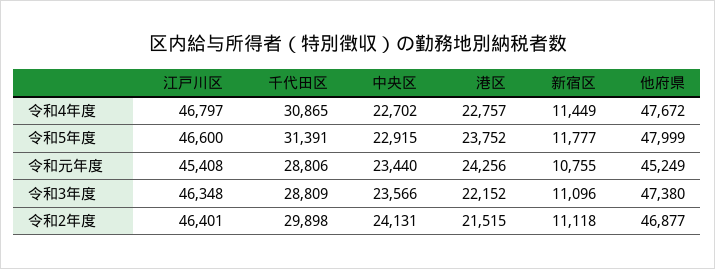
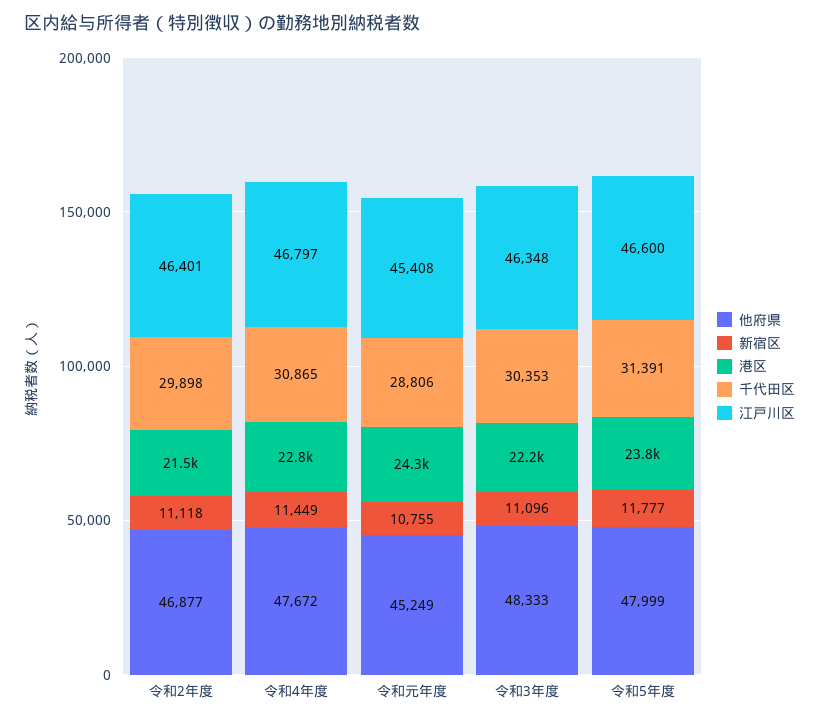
  {
    "江戸川区": {
      "令和4年度": 46797,
      "令和5年度": 46600,
      "令和元年度": 45408,
      "令和3年度": 46348,
      "令和2年度": 46401
    },
    "千代田区": {
      "令和4年度": 30865,
      "令和5年度": 31391,
      "令和元年度": 28806,
-     "令和3年度": 28809,
+     "令和3年度": 30353,
      "令和2年度": 29898
    },
-   "中央区": {
-     "令和4年度": 22702,
-     "令和5年度": 22915,
-     "令和元年度": 23440,
-     "令和3年度": 23566,
-     "令和2年度": 24131
-   },
    "港区": {
      "令和4年度": 22757,
      "令和5年度": 23752,
      "令和元年度": 24256,
      "令和3年度": 22152,
      "令和2年度": 21515
    },
    "新宿区": {
      "令和4年度": 11449,
      "令和5年度": 11777,
      "令和元年度": 10755,
      "令和3年度": 11096,
      "令和2年度": 11118
    },
    "他府県": {
      "令和4年度": 47672,
      "令和5年度": 47999,
      "令和元年度": 45249,
-     "令和3年度": 47380,
+     "令和3年度": 48333,
      "令和2年度": 46877
    }
  }

